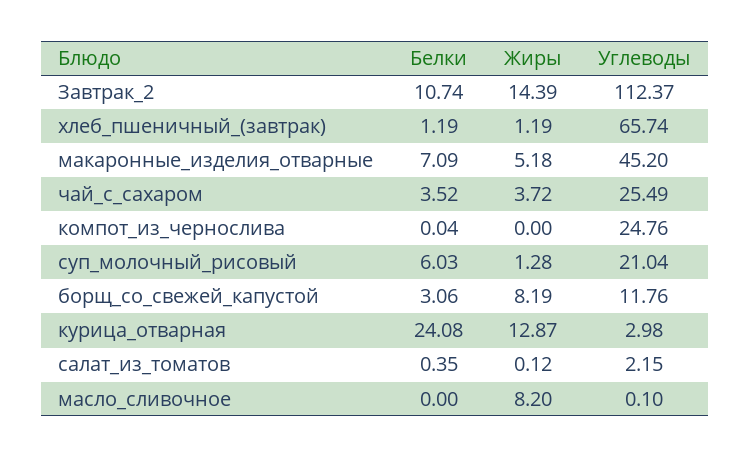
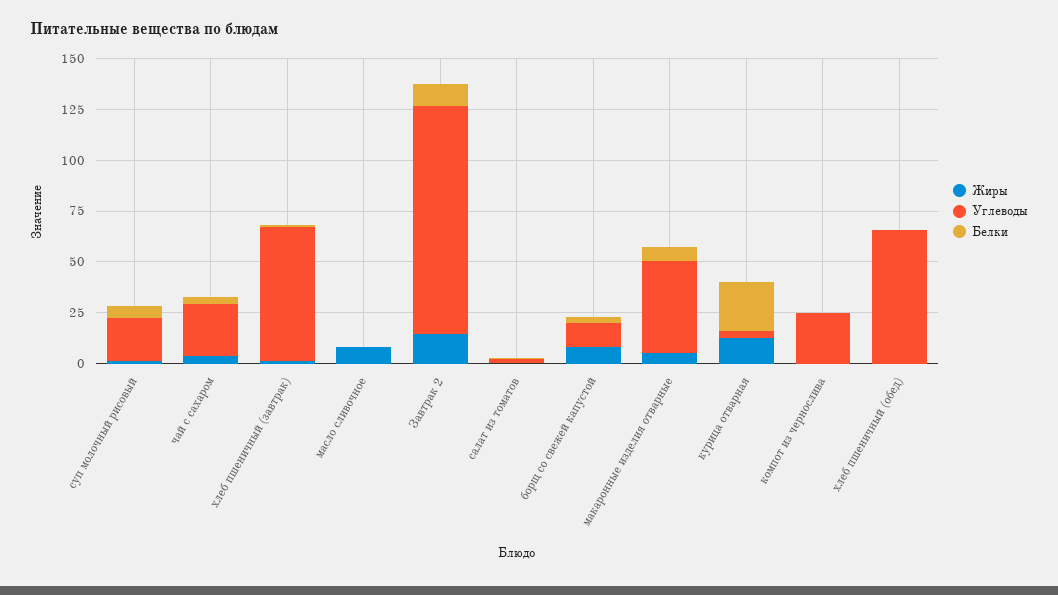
  {
    "Белки": {
      "Завтрак_2": 10.74,
      "хлеб_пшеничный_(завтрак)": 1.19,
      "макаронные_изделия_отварные": 7.09,
      "чай_с_сахаром": 3.52,
      "компот_из_чернослива": 0.04,
      "суп_молочный_рисовый": 6.03,
      "борщ_со_свежей_капустой": 3.06,
      "курица_отварная": 24.08,
      "салат_из_томатов": 0.35,
-     "масло_сливочное": 0
+     "масло_сливочное": 0,
+     "хлеб пшеничный (обед)": 0
    },
    "Жиры": {
      "Завтрак_2": 14.39,
      "хлеб_пшеничный_(завтрак)": 1.19,
      "макаронные_изделия_отварные": 5.18,
      "чай_с_сахаром": 3.72,
      "компот_из_чернослива": 0,
      "суп_молочный_рисовый": 1.28,
      "борщ_со_свежей_капустой": 8.19,
      "курица_отварная": 12.87,
      "салат_из_томатов": 0.12,
-     "масло_сливочное": 8.2
+     "масло_сливочное": 8.2,
+     "хлеб пшеничный (обед)": 0
    },
    "Углеводы": {
      "Завтрак_2": 112.37,
      "хлеб_пшеничный_(завтрак)": 65.74,
      "макаронные_изделия_отварные": 45.2,
      "чай_с_сахаром": 25.49,
      "компот_из_чернослива": 24.76,
      "суп_молочный_рисовый": 21.04,
      "борщ_со_свежей_капустой": 11.76,
      "курица_отварная": 2.98,
      "салат_из_томатов": 2.15,
-     "масло_сливочное": 0.1
+     "масло_сливочное": 0.1,
+     "хлеб пшеничный (обед)": 65
    }
  }

